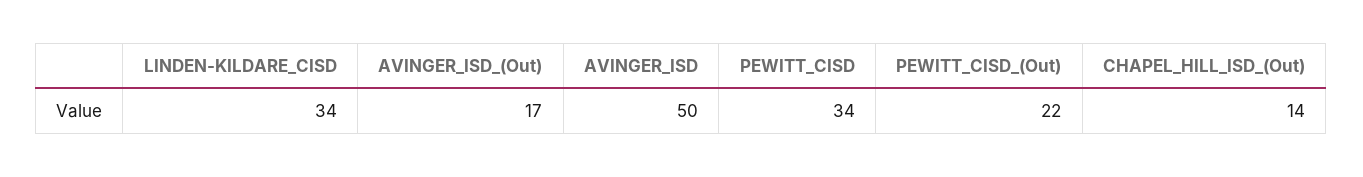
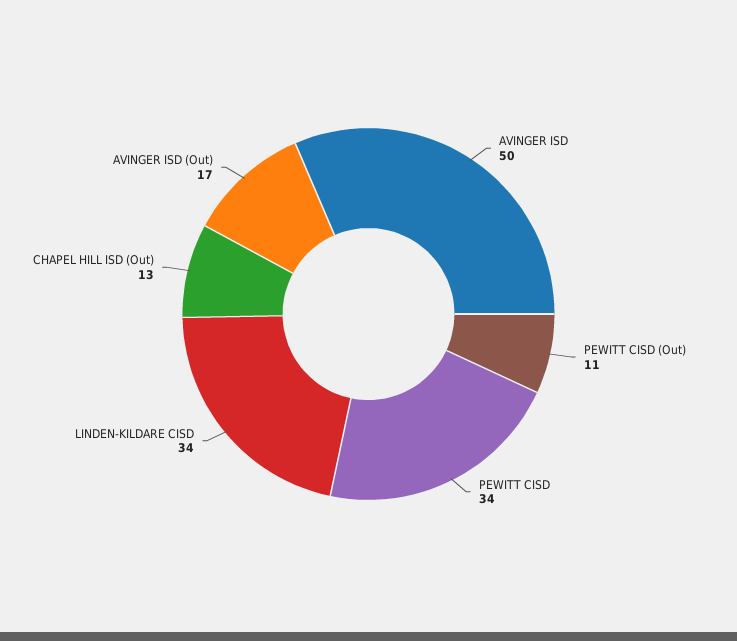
  {
    "LINDEN-KILDARE_CISD": 34,
    "AVINGER_ISD_(Out)": 17,
    "AVINGER_ISD": 50,
    "PEWITT_CISD": 34,
-   "PEWITT_CISD_(Out)": 22,
+   "PEWITT_CISD_(Out)": 11,
-   "CHAPEL_HILL_ISD_(Out)": 14
+   "CHAPEL_HILL_ISD_(Out)": 13
  }

